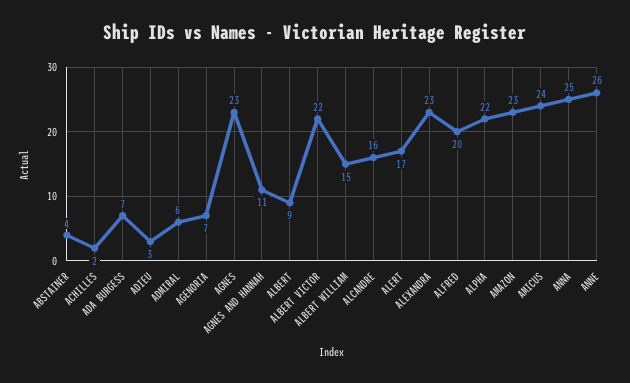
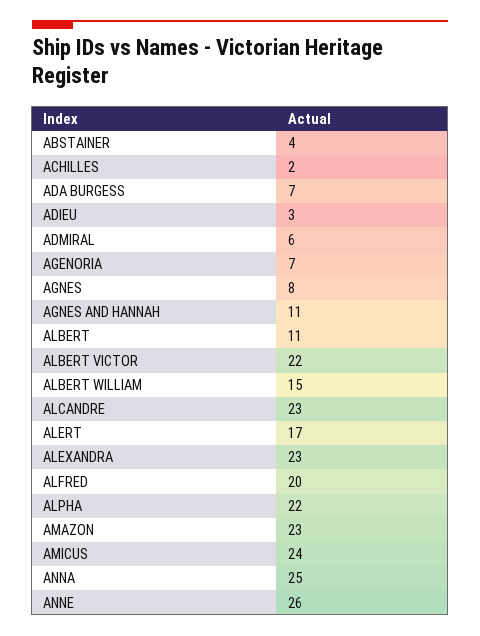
  {
    "ABSTAINER": 4,
    "ACHILLES": 2,
    "ADA BURGESS": 7,
    "ADIEU": 3,
    "ADMIRAL": 6,
    "AGENORIA": 7,
-   "AGNES": 23,
+   "AGNES": 8,
    "AGNES AND HANNAH": 11,
-   "ALBERT": 9,
+   "ALBERT": 11,
    "ALBERT VICTOR": 22,
    "ALBERT WILLIAM": 15,
-   "ALCANDRE": 16,
+   "ALCANDRE": 23,
    "ALERT": 17,
    "ALEXANDRA": 23,
    "ALFRED": 20,
    "ALPHA": 22,
    "AMAZON": 23,
    "AMICUS": 24,
    "ANNA": 25,
    "ANNE": 26
  }

